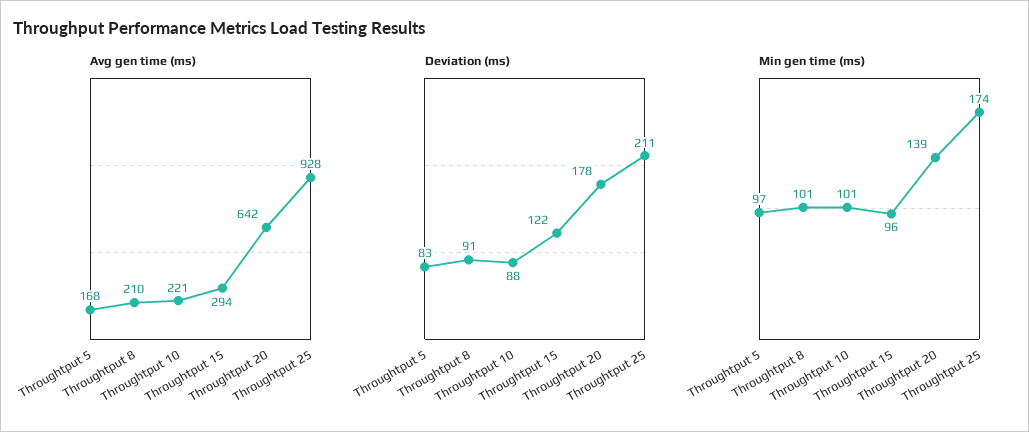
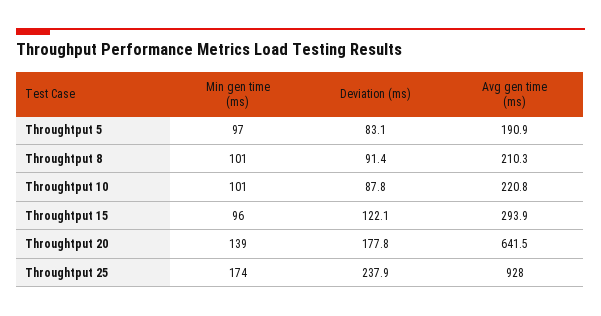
  {
    "Avg gen time (ms)": {
-     "Throughtput 5": 168,
+     "Throughtput 5": 190.9,
      "Throughtput 8": 210.3,
      "Throughtput 10": 220.8,
      "Throughtput 15": 293.9,
      "Throughtput 20": 641.5,
      "Throughtput 25": 928
    },
    "Deviation (ms)": {
      "Throughtput 5": 83.1,
      "Throughtput 8": 91.4,
      "Throughtput 10": 87.8,
      "Throughtput 15": 122.1,
      "Throughtput 20": 177.8,
-     "Throughtput 25": 211
+     "Throughtput 25": 237.9
    },
    "Min gen time (ms)": {
      "Throughtput 5": 97,
      "Throughtput 8": 101,
      "Throughtput 10": 101,
      "Throughtput 15": 96,
      "Throughtput 20": 139,
      "Throughtput 25": 174
    }
  }

